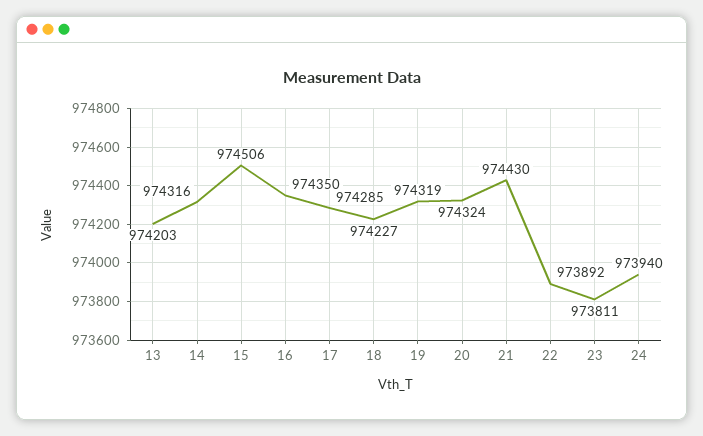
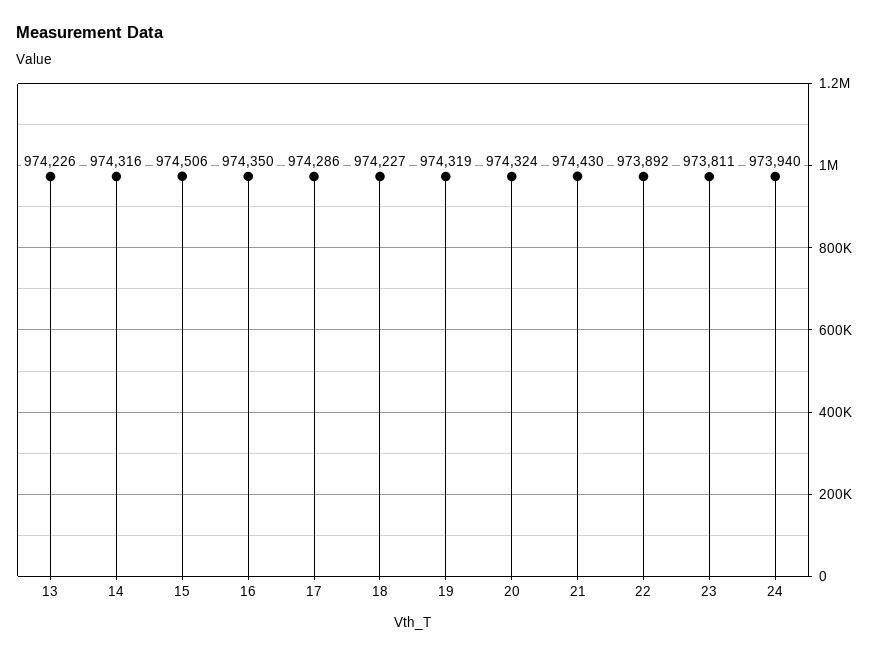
  {
-   "13": 974203,
+   "13": 974226,
    "14": 974316,
    "15": 974506,
    "16": 974350,
-   "17": 974285,
+   "17": 974286,
    "18": 974227,
    "19": 974319,
    "20": 974324,
    "21": 974430,
    "22": 973892,
    "23": 973811,
    "24": 973940
  }

